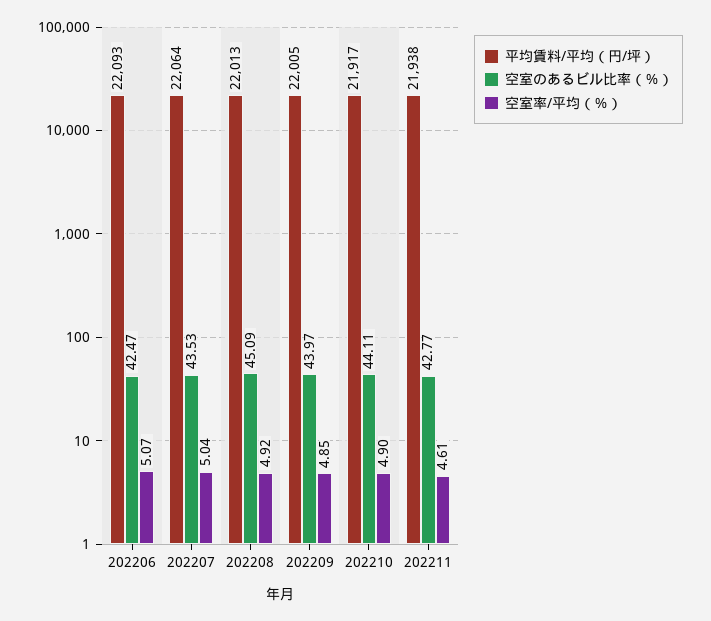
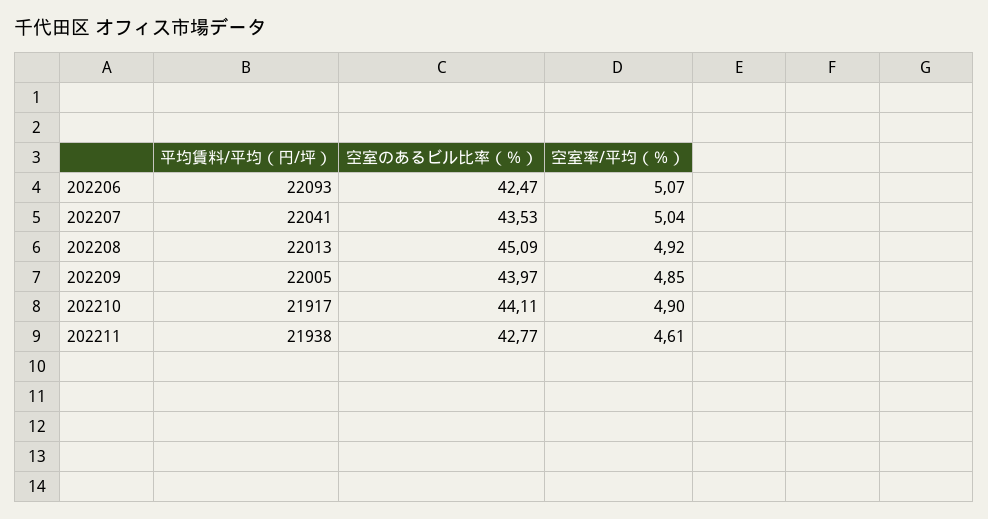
  {
    "平均賃料/平均（円/坪）": {
      "202206": 22093,
-     "202207": 22064,
+     "202207": 22041,
      "202208": 22013,
      "202209": 22005,
      "202210": 21917,
      "202211": 21938
    },
    "空室のあるビル比率（％）": {
      "202206": 42.47,
      "202207": 43.53,
      "202208": 45.09,
      "202209": 43.97,
      "202210": 44.11,
      "202211": 42.77
    },
    "空室率/平均（％）": {
      "202206": 5.07,
      "202207": 5.04,
      "202208": 4.92,
      "202209": 4.85,
      "202210": 4.9,
      "202211": 4.61
    }
  }

